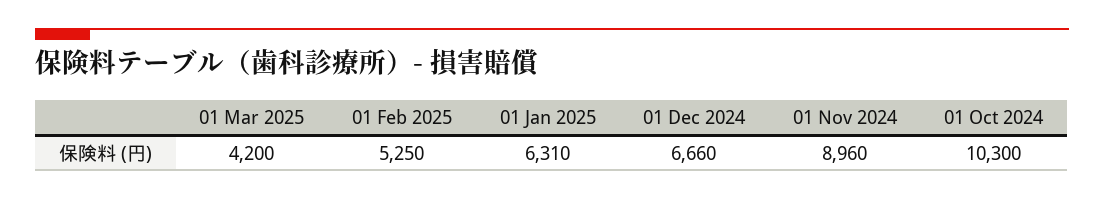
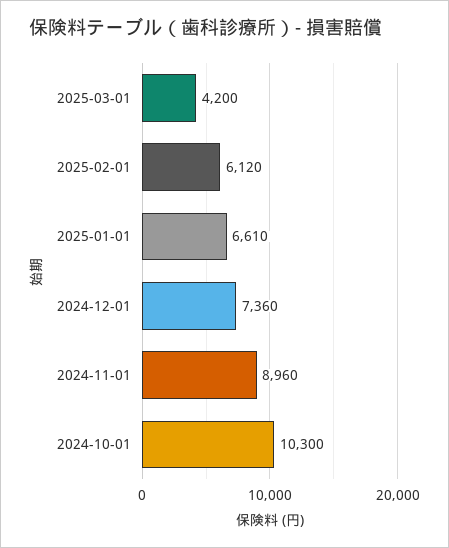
  {
    "01 Mar 2025": 4200,
-   "01 Feb 2025": 5250,
+   "01 Feb 2025": 6120,
-   "01 Jan 2025": 6310,
+   "01 Jan 2025": 6610,
-   "01 Dec 2024": 6660,
+   "01 Dec 2024": 7360,
    "01 Nov 2024": 8960,
    "01 Oct 2024": 10300
  }

